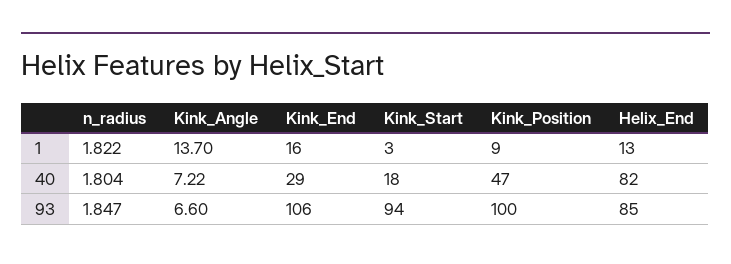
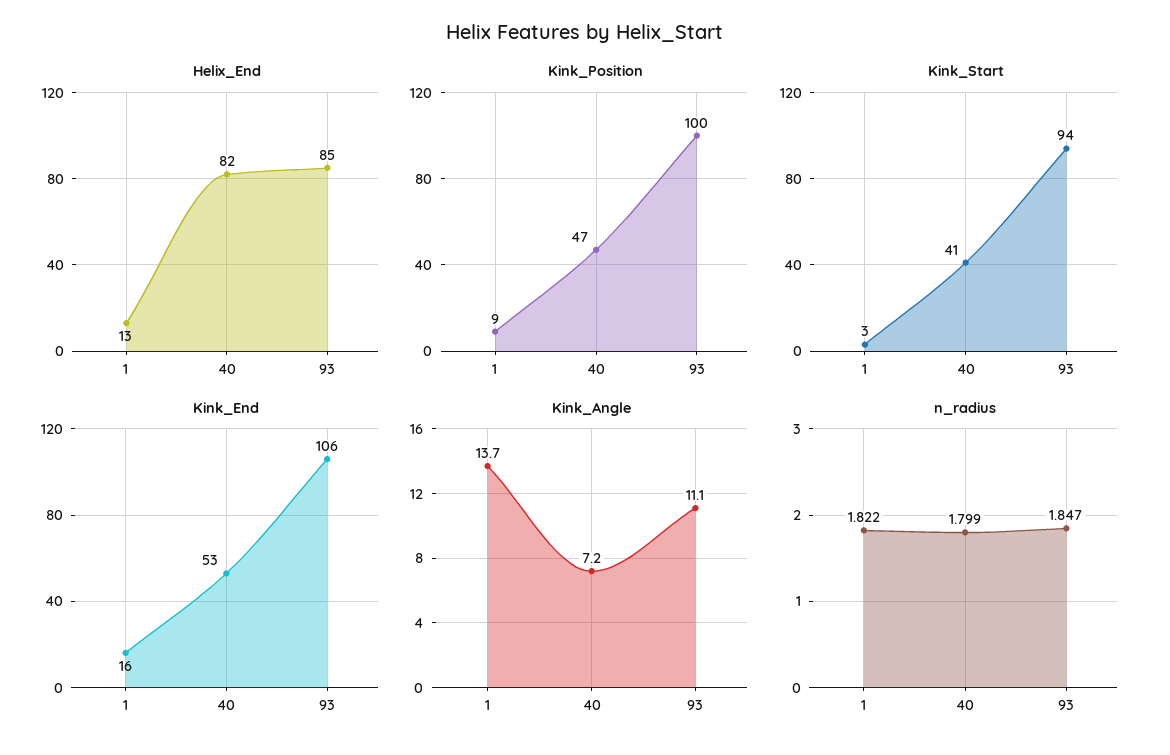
  {
    "n_radius": {
      "1": 1.822,
-     "40": 1.804,
+     "40": 1.799,
      "93": 1.847
    },
    "Kink_Angle": {
      "1": 13.7,
      "40": 7.22,
-     "93": 6.6
+     "93": 11.1
    },
    "Kink_End": {
      "1": 16,
-     "40": 29,
+     "40": 53,
      "93": 106
    },
    "Kink_Start": {
      "1": 3,
-     "40": 18,
+     "40": 41,
      "93": 94
    },
    "Kink_Position": {
      "1": 9,
      "40": 47,
      "93": 100
    },
    "Helix_End": {
      "1": 13,
      "40": 82,
      "93": 85
    }
  }

